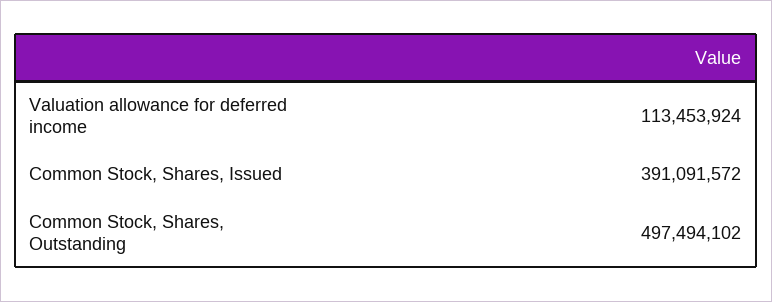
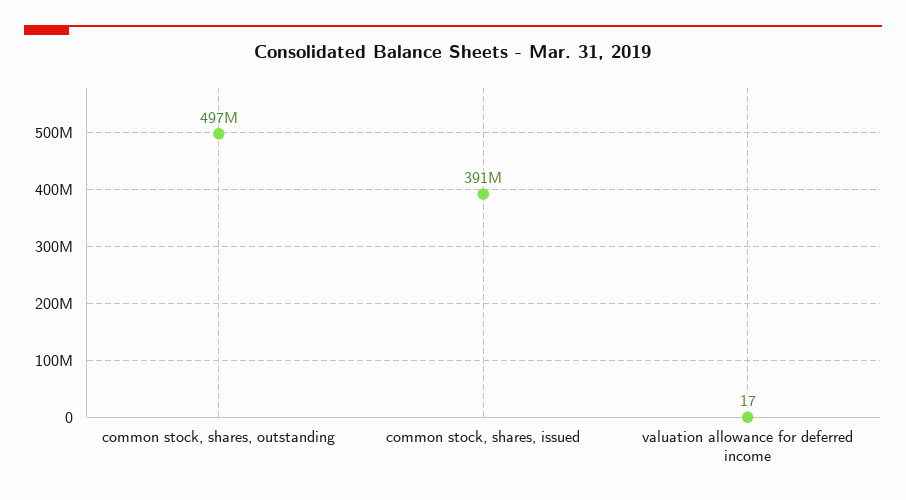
  {
-   "Valuation allowance for deferred income": 113453924,
+   "Valuation allowance for deferred income": 17,
    "Common Stock, Shares, Issued": 391091572,
    "Common Stock, Shares, Outstanding": 497494102
  }

